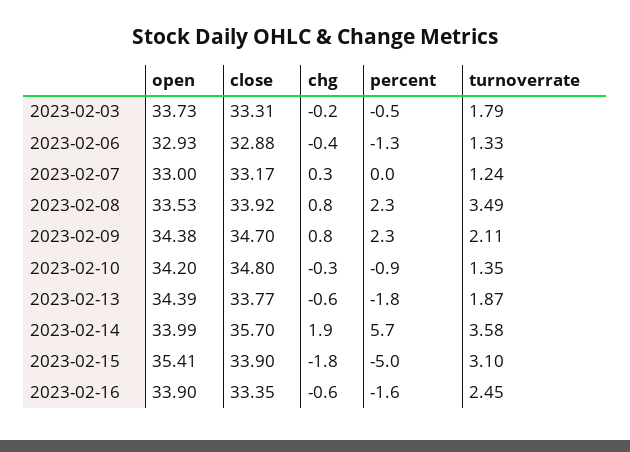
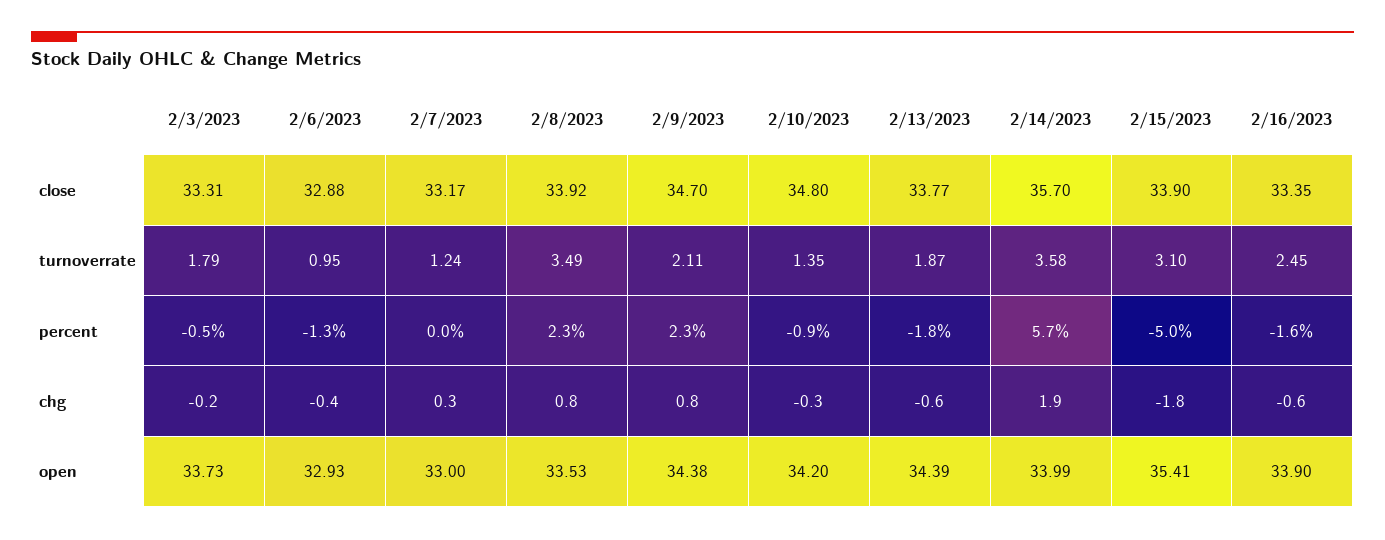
  {
    "open": {
      "2023-02-03": 33.73,
      "2023-02-06": 32.93,
      "2023-02-07": 33,
      "2023-02-08": 33.53,
      "2023-02-09": 34.38,
      "2023-02-10": 34.2,
      "2023-02-13": 34.39,
      "2023-02-14": 33.99,
      "2023-02-15": 35.41,
      "2023-02-16": 33.9
    },
    "close": {
      "2023-02-03": 33.31,
      "2023-02-06": 32.88,
      "2023-02-07": 33.17,
      "2023-02-08": 33.92,
      "2023-02-09": 34.7,
      "2023-02-10": 34.8,
      "2023-02-13": 33.77,
      "2023-02-14": 35.7,
      "2023-02-15": 33.9,
      "2023-02-16": 33.35
    },
    "chg": {
      "2023-02-03": -0.2,
      "2023-02-06": -0.4,
      "2023-02-07": 0.3,
      "2023-02-08": 0.8,
      "2023-02-09": 0.8,
      "2023-02-10": -0.3,
      "2023-02-13": -0.6,
      "2023-02-14": 1.9,
      "2023-02-15": -1.8,
      "2023-02-16": -0.6
    },
    "percent": {
      "2023-02-03": -0.5,
      "2023-02-06": -1.3,
      "2023-02-07": 0,
      "2023-02-08": 2.3,
      "2023-02-09": 2.3,
      "2023-02-10": -0.9,
      "2023-02-13": -1.8,
      "2023-02-14": 5.7,
      "2023-02-15": -5,
      "2023-02-16": -1.6
    },
    "turnoverrate": {
      "2023-02-03": 1.79,
-     "2023-02-06": 1.33,
+     "2023-02-06": 0.95,
      "2023-02-07": 1.24,
      "2023-02-08": 3.49,
      "2023-02-09": 2.11,
      "2023-02-10": 1.35,
      "2023-02-13": 1.87,
      "2023-02-14": 3.58,
      "2023-02-15": 3.1,
      "2023-02-16": 2.45
    }
  }

